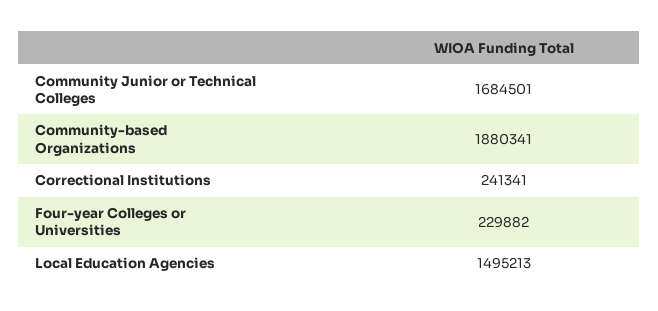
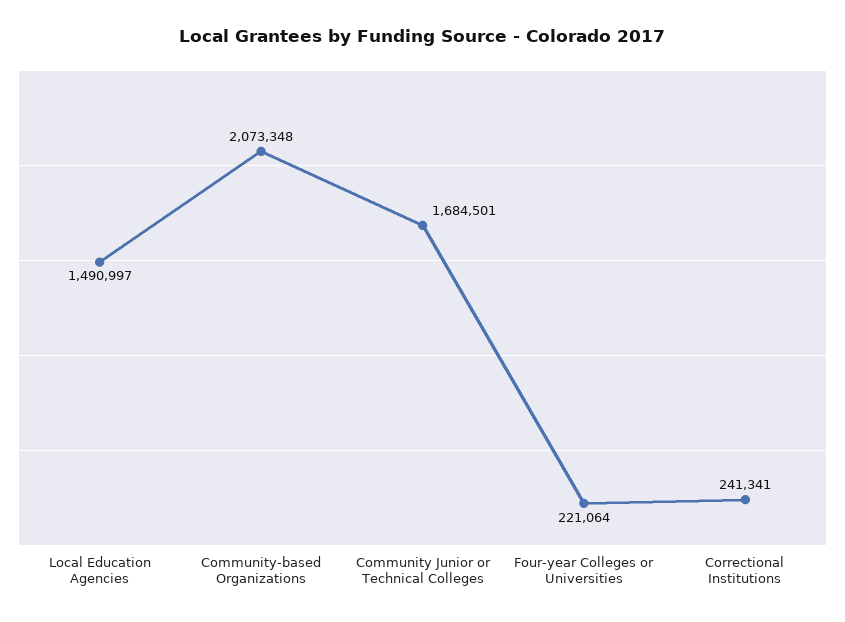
  {
    "Community Junior or Technical Colleges": 1684501,
-   "Community-based Organizations": 1880341,
+   "Community-based Organizations": 2073348,
    "Correctional Institutions": 241341,
-   "Four-year Colleges or Universities": 229882,
+   "Four-year Colleges or Universities": 221064,
-   "Local Education Agencies": 1495213
+   "Local Education Agencies": 1490997
  }

